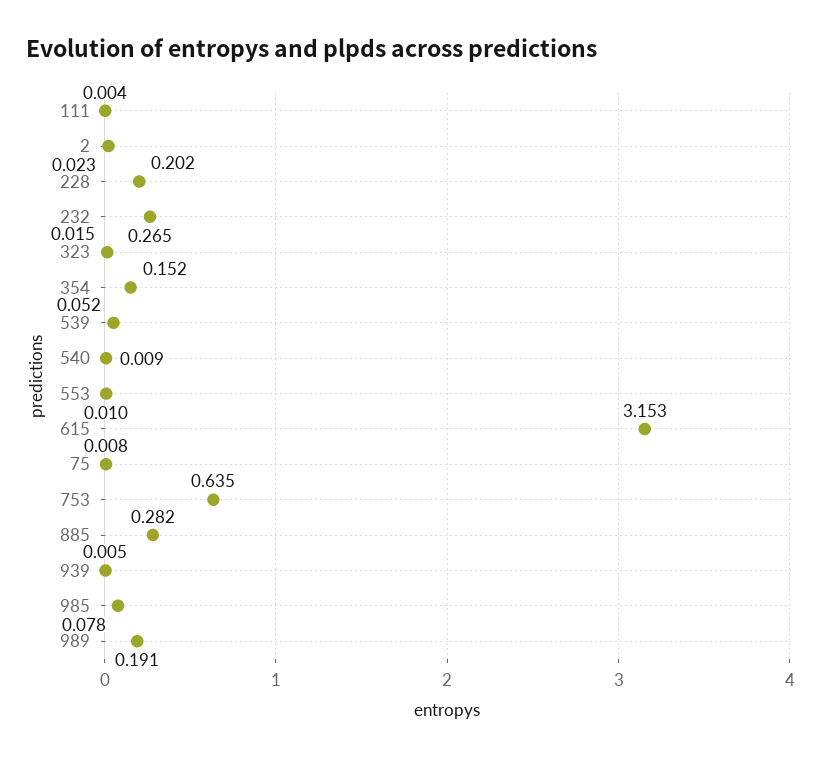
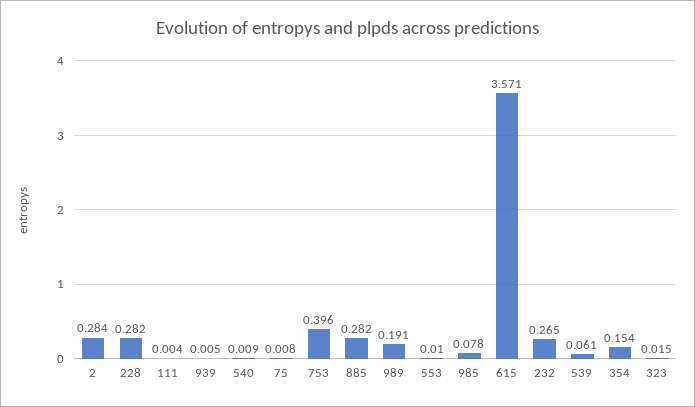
  {
    "111": 0.004,
-   "2": 0.023,
+   "2": 0.284,
-   "228": 0.202,
+   "228": 0.282,
    "232": 0.265,
    "323": 0.015,
-   "354": 0.152,
+   "354": 0.154,
-   "539": 0.052,
+   "539": 0.061,
    "540": 0.009,
    "553": 0.01,
-   "615": 3.153,
+   "615": 3.571,
    "75": 0.008,
-   "753": 0.635,
+   "753": 0.396,
    "885": 0.282,
    "939": 0.005,
    "985": 0.078,
    "989": 0.191
  }

